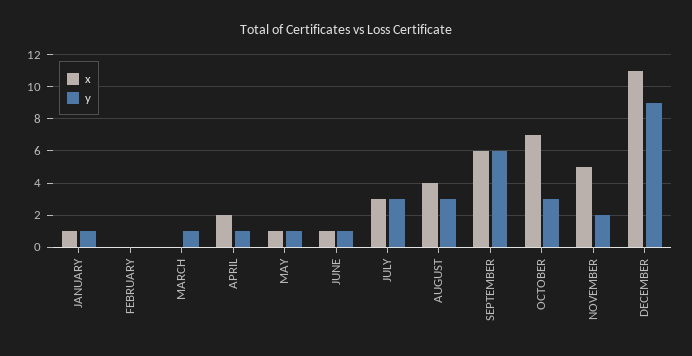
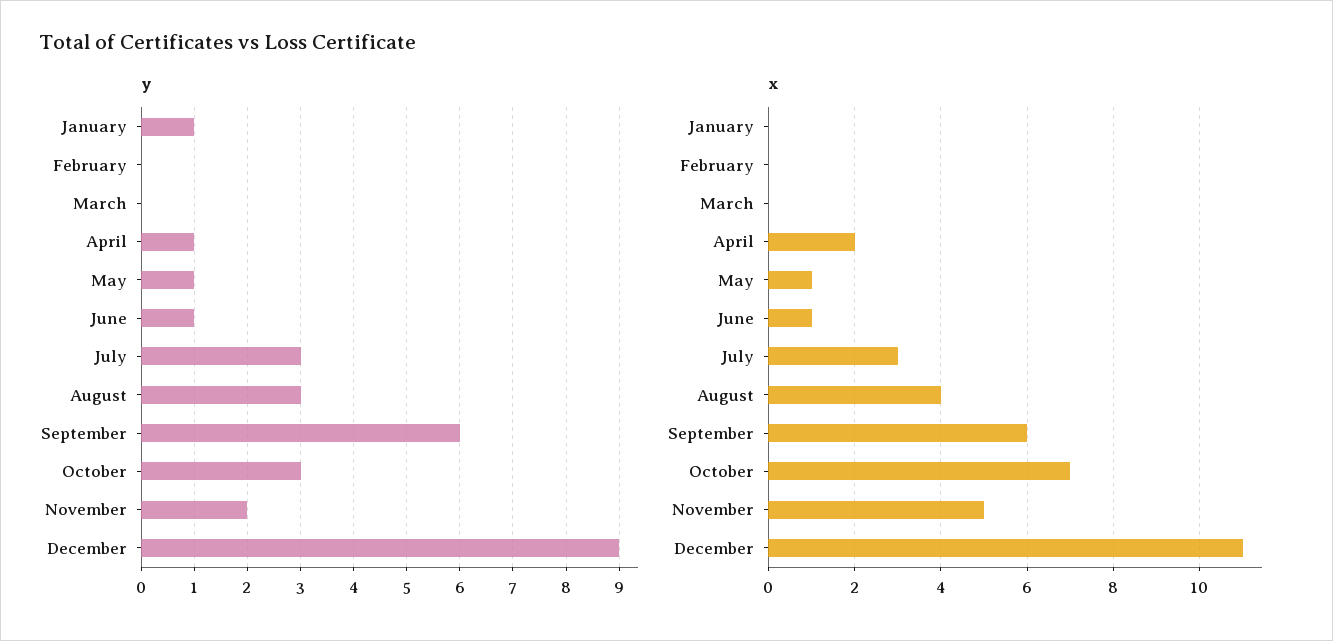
  {
    "x": {
-     "JANUARY": 1,
+     "JANUARY": 0,
      "FEBRUARY": 0,
      "MARCH": 0,
      "APRIL": 2,
      "MAY": 1,
      "JUNE": 1,
      "JULY": 3,
      "AUGUST": 4,
      "SEPTEMBER": 6,
      "OCTOBER": 7,
      "NOVEMBER": 5,
      "DECEMBER": 11
    },
    "y": {
      "JANUARY": 1,
      "FEBRUARY": 0,
-     "MARCH": 1,
+     "MARCH": 0,
      "APRIL": 1,
      "MAY": 1,
      "JUNE": 1,
      "JULY": 3,
      "AUGUST": 3,
      "SEPTEMBER": 6,
      "OCTOBER": 3,
      "NOVEMBER": 2,
      "DECEMBER": 9
    }
  }

